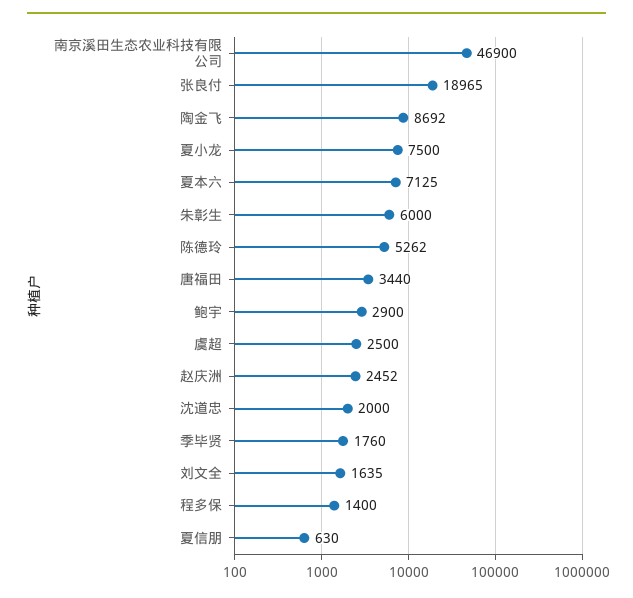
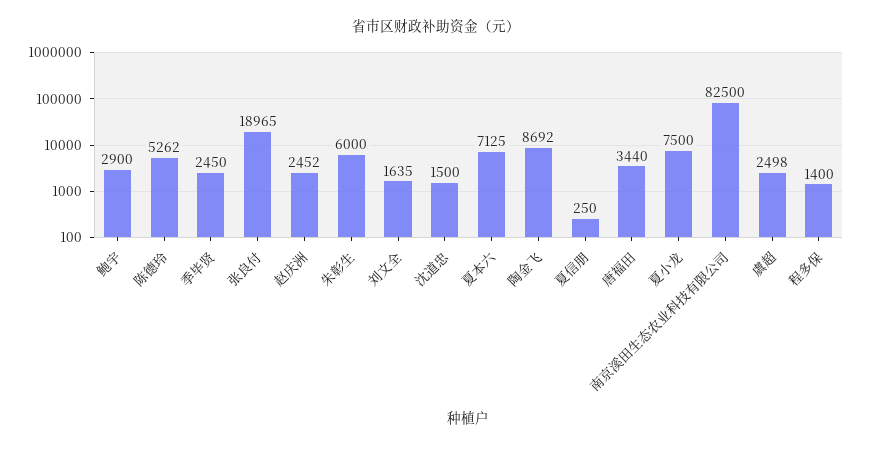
  {
-   "南京溪田生态农业科技有限公司": 46900,
+   "南京溪田生态农业科技有限公司": 82500,
    "张良付": 18965,
    "陶金飞": 8692,
    "夏小龙": 7500,
    "夏本六": 7125,
    "朱彰生": 6000,
    "陈德玲": 5262,
    "唐福田": 3440,
    "鲍宇": 2900,
-   "虞超": 2500,
+   "虞超": 2498,
    "赵庆洲": 2452,
-   "沈道忠": 2000,
+   "沈道忠": 1500,
-   "季毕贤": 1760,
+   "季毕贤": 2450,
    "刘文全": 1635,
    "程多保": 1400,
-   "夏信朋": 630
+   "夏信朋": 250
  }

